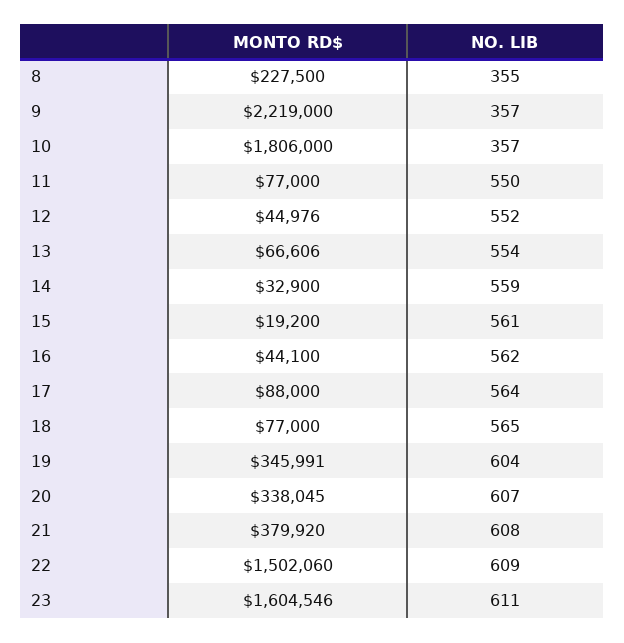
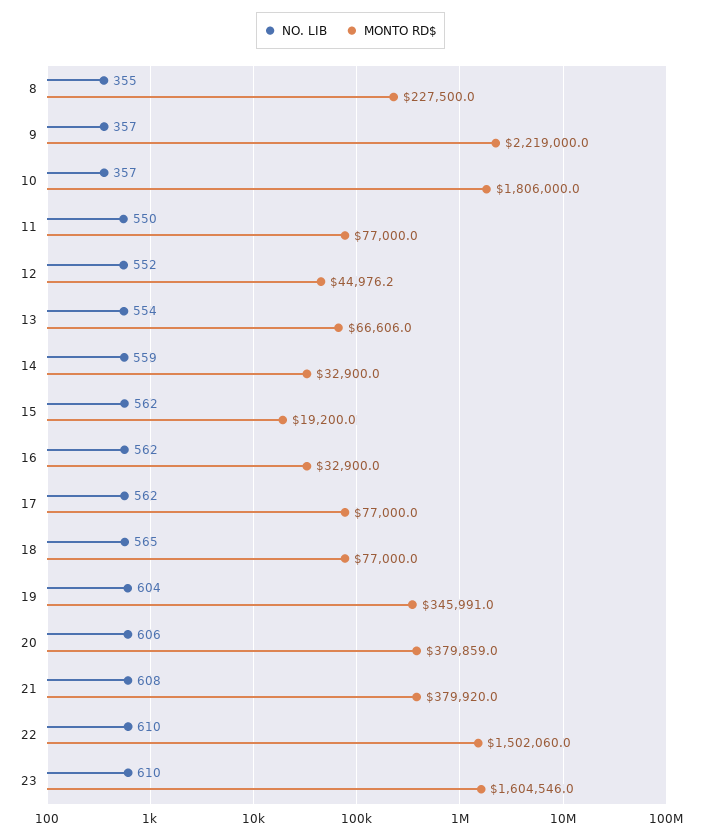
  {
    "MONTO RD$": {
      "8": 227500,
      "9": 2219000,
      "10": 1806000,
      "11": 77000,
      "12": 44976.2,
      "13": 66606,
      "14": 32900,
      "15": 19200,
-     "16": 44100,
+     "16": 32900,
-     "17": 88000,
+     "17": 77000,
      "18": 77000,
      "19": 345991,
-     "20": 338045,
+     "20": 379859,
      "21": 379920,
      "22": 1502060,
      "23": 1604546
    },
    "NO. LIB": {
      "8": 355,
      "9": 357,
      "10": 357,
      "11": 550,
      "12": 552,
      "13": 554,
      "14": 559,
-     "15": 561,
+     "15": 562,
      "16": 562,
-     "17": 564,
+     "17": 562,
      "18": 565,
      "19": 604,
-     "20": 607,
+     "20": 606,
      "21": 608,
-     "22": 609,
+     "22": 610,
-     "23": 611
+     "23": 610
    }
  }

